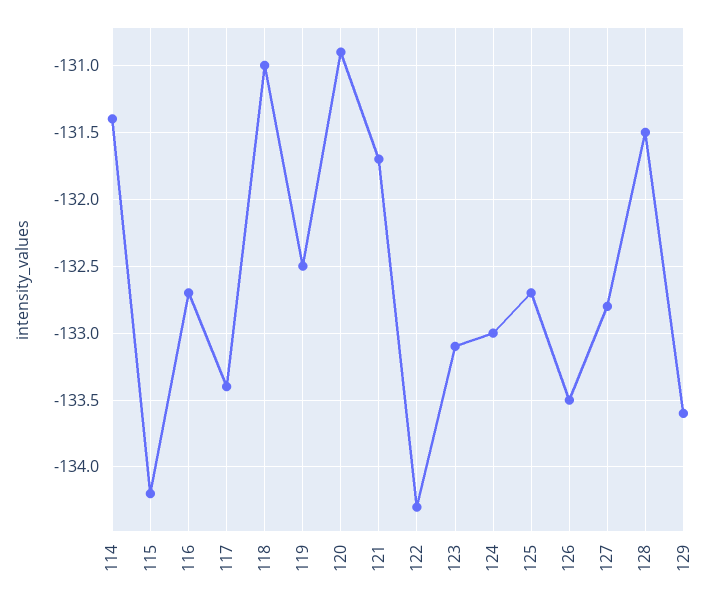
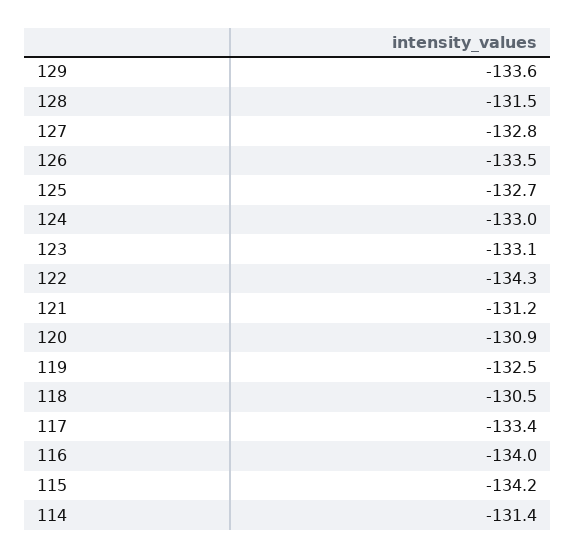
  {
    "114": -131.4,
    "115": -134.2,
-   "116": -132.7,
+   "116": -134,
    "117": -133.4,
-   "118": -131,
+   "118": -130.5,
    "119": -132.5,
    "120": -130.9,
-   "121": -131.7,
+   "121": -131.2,
    "122": -134.3,
    "123": -133.1,
    "124": -133,
    "125": -132.7,
    "126": -133.5,
    "127": -132.8,
    "128": -131.5,
    "129": -133.6
  }

